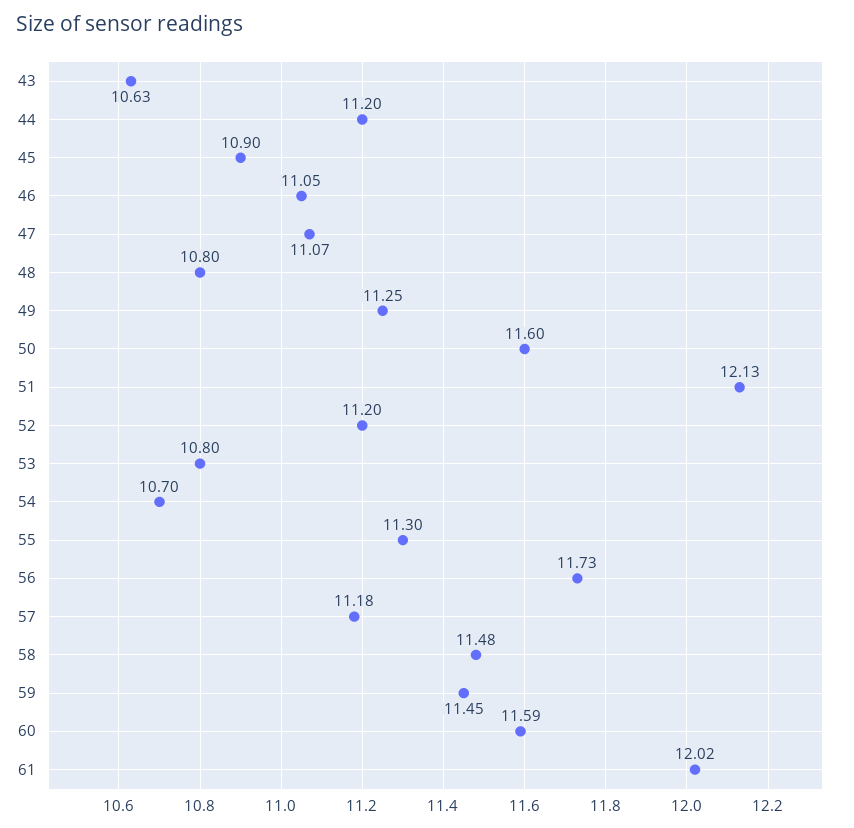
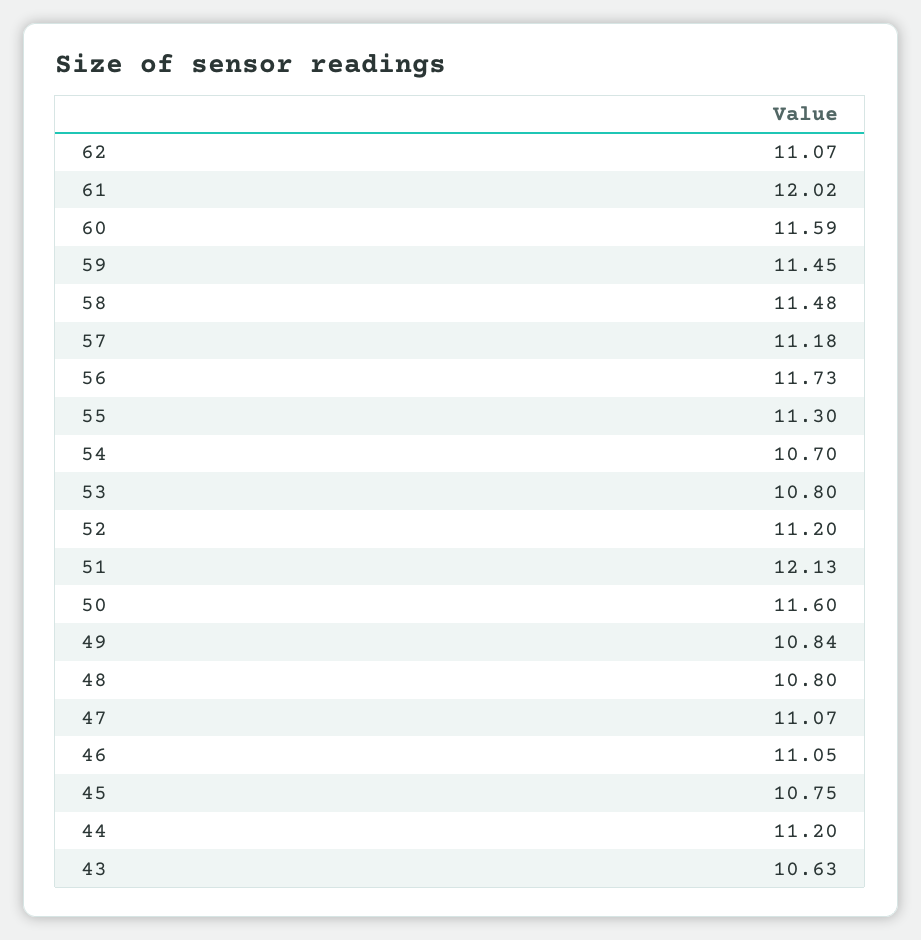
  {
    "43": 10.63,
    "44": 11.2,
-   "45": 10.9,
+   "45": 10.75,
    "46": 11.05,
    "47": 11.07,
    "48": 10.8,
-   "49": 11.25,
+   "49": 10.84,
    "50": 11.6,
    "51": 12.13,
    "52": 11.2,
    "53": 10.8,
    "54": 10.7,
    "55": 11.3,
    "56": 11.73,
    "57": 11.18,
    "58": 11.48,
    "59": 11.45,
    "60": 11.59,
-   "61": 12.02
+   "61": 12.02,
+   "62": 11.07
  }

